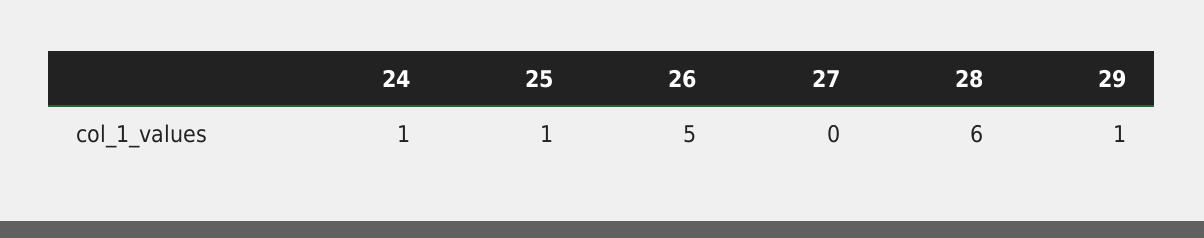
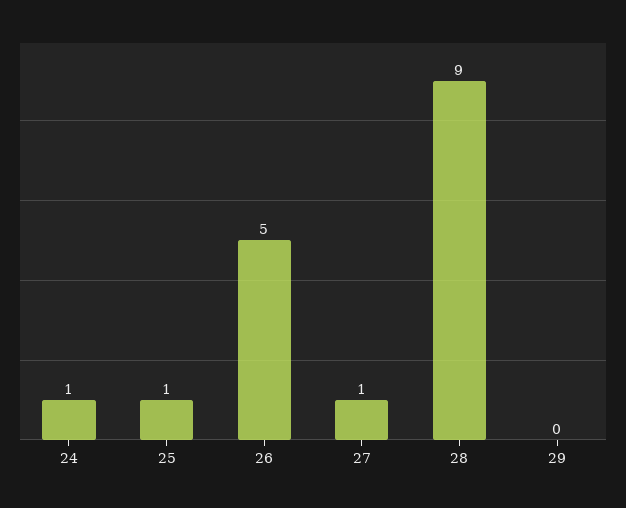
  {
    "24": 1,
    "25": 1,
    "26": 5,
-   "27": 0,
+   "27": 1,
-   "28": 6,
+   "28": 9,
-   "29": 1
+   "29": 0
  }

